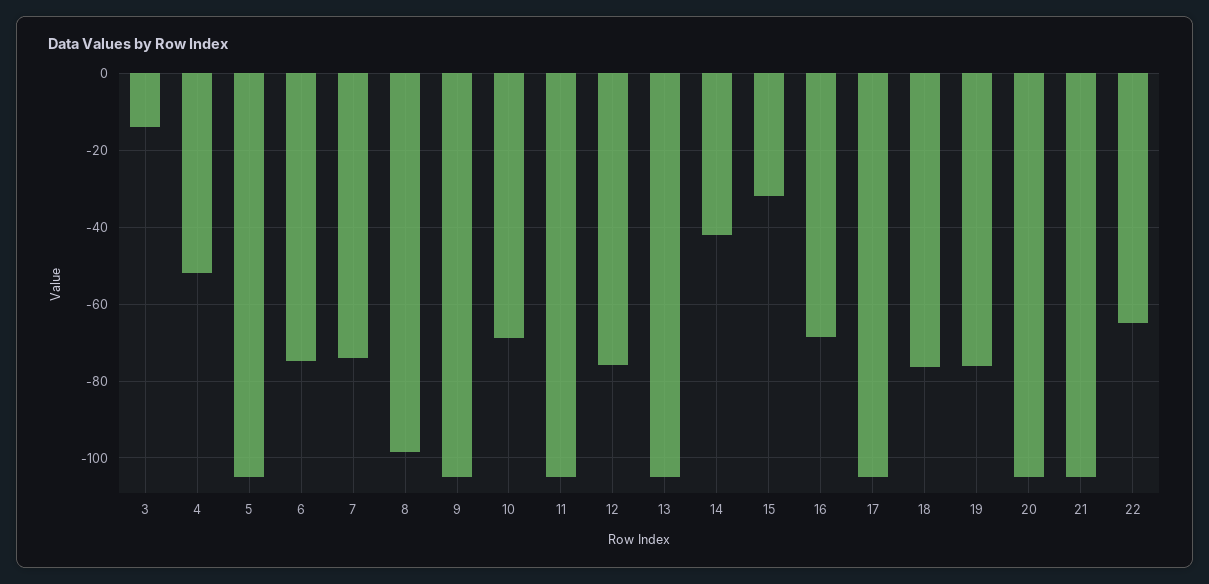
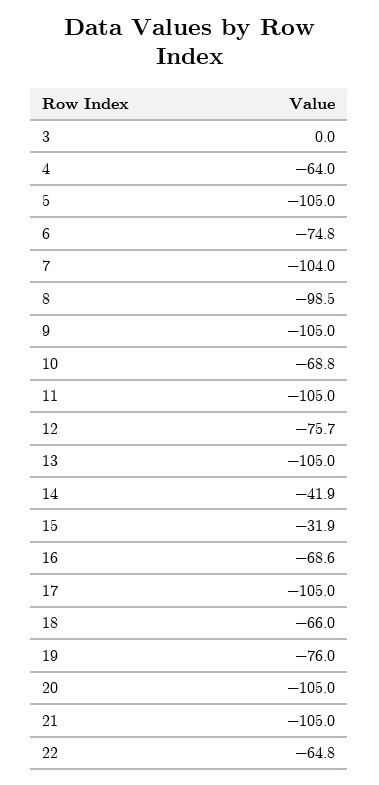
  {
-   "3": -14,
+   "3": 0,
-   "4": -52,
+   "4": -64,
    "5": -105,
    "6": -74.8,
-   "7": -74,
+   "7": -104,
    "8": -98.5,
    "9": -105,
    "10": -68.8,
    "11": -105,
    "12": -75.7,
    "13": -105,
    "14": -41.9,
    "15": -31.9,
    "16": -68.6,
    "17": -105,
-   "18": -76,
+   "18": -66,
    "19": -76,
    "20": -105,
    "21": -105,
    "22": -64.8
  }

